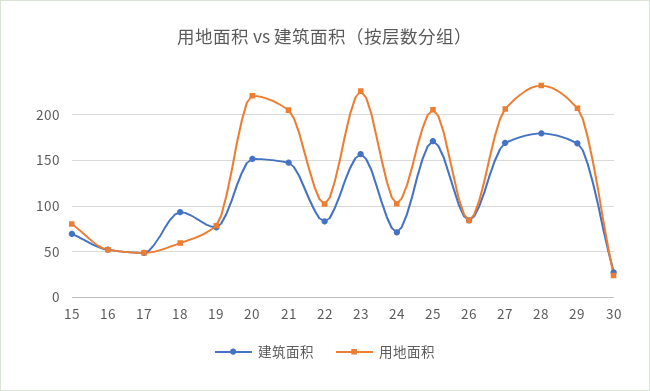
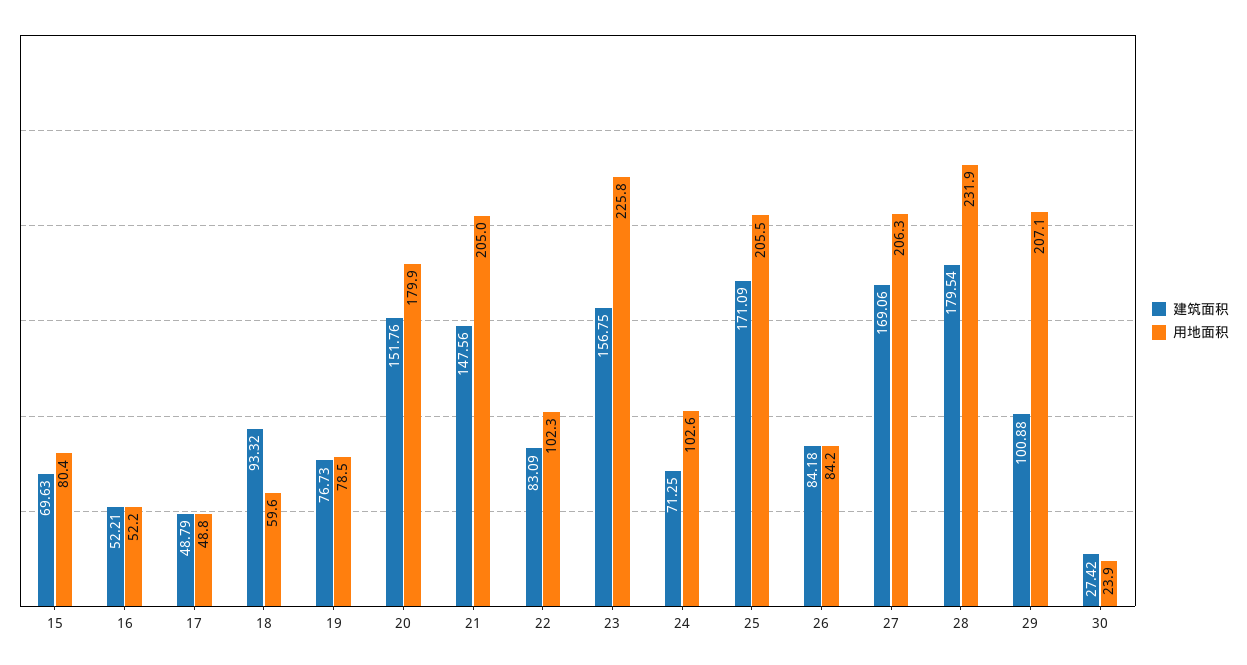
  {
    "建筑面积": {
      "15": 69.63,
      "16": 52.21,
      "17": 48.79,
      "18": 93.32,
      "19": 76.73,
      "20": 151.76,
      "21": 147.56,
      "22": 83.09,
      "23": 156.75,
      "24": 71.25,
      "25": 171.09,
      "26": 84.18,
      "27": 169.06,
      "28": 179.54,
-     "29": 170,
+     "29": 100.88,
      "30": 27.42
    },
    "用地面积": {
      "15": 80.4,
      "16": 52.2,
      "17": 48.8,
      "18": 59.6,
      "19": 78.5,
-     "20": 220,
+     "20": 179.9,
      "21": 205,
      "22": 102.3,
      "23": 225.8,
      "24": 102.6,
      "25": 205.5,
      "26": 84.2,
      "27": 206.3,
      "28": 231.9,
      "29": 207.1,
      "30": 23.9
    }
  }

